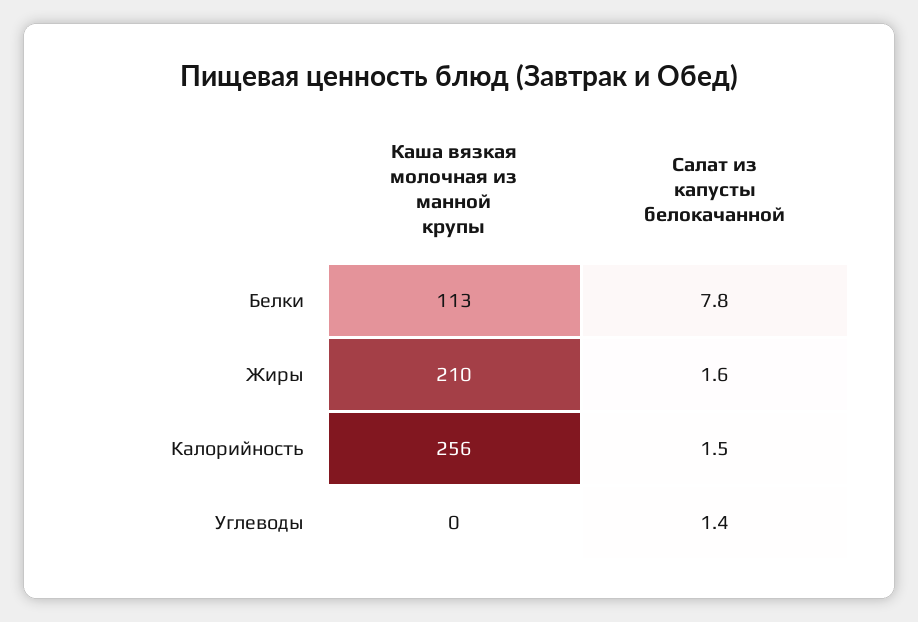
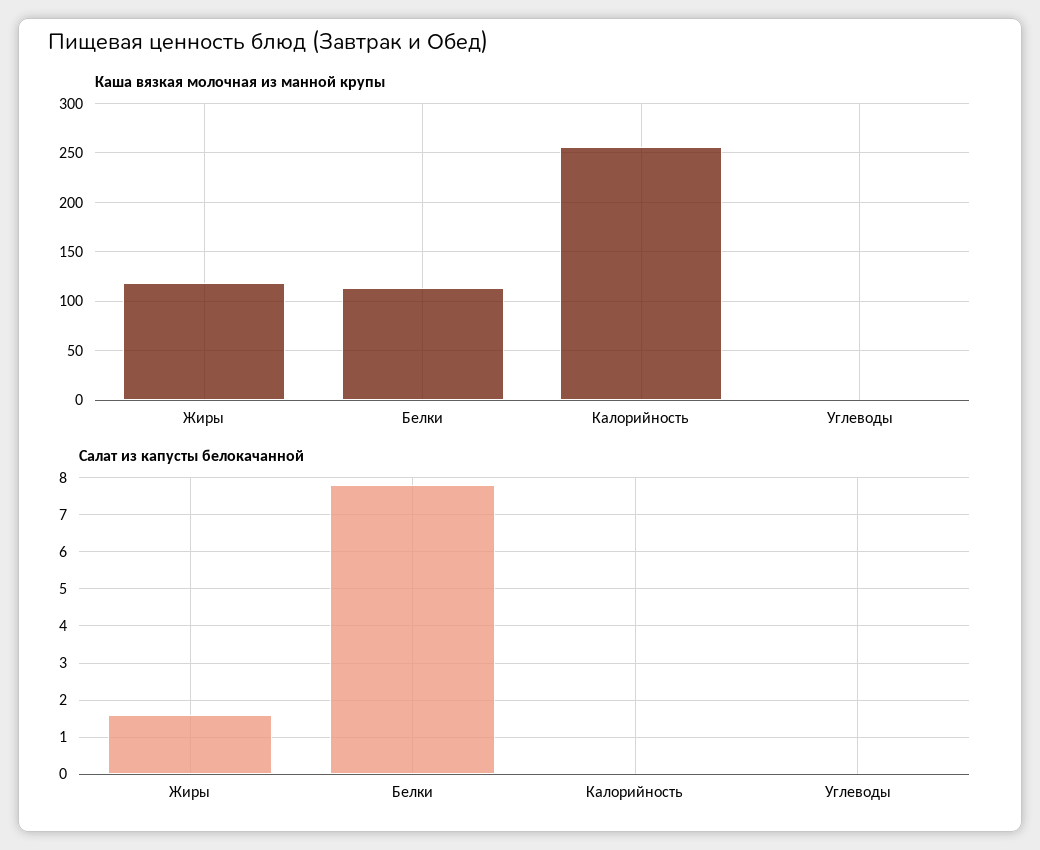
  {
    "Каша вязкая молочная из манной крупы": {
      "Белки": 113,
-     "Жиры": 210,
+     "Жиры": 120,
      "Калорийность": 256,
      "Углеводы": 0
    },
    "Салат из капусты белокачанной": {
      "Белки": 7.8,
      "Жиры": 1.6,
-     "Калорийность": 1.5,
+     "Калорийность": 0,
-     "Углеводы": 1.4
+     "Углеводы": 0
    }
  }

